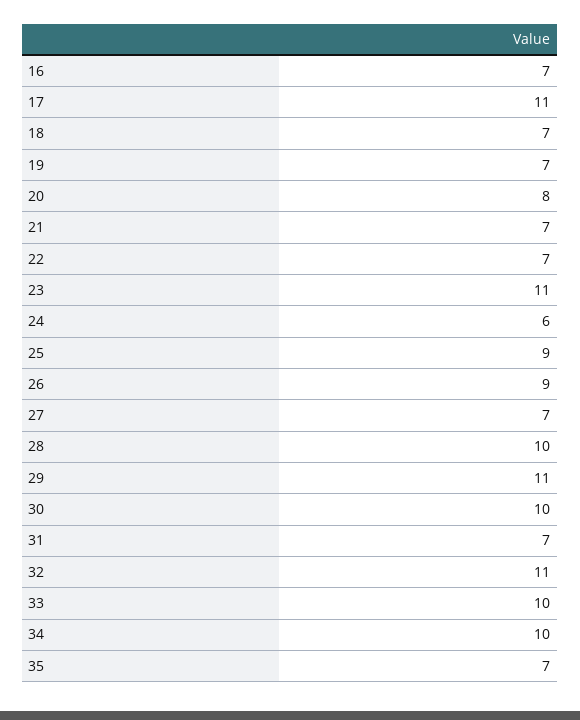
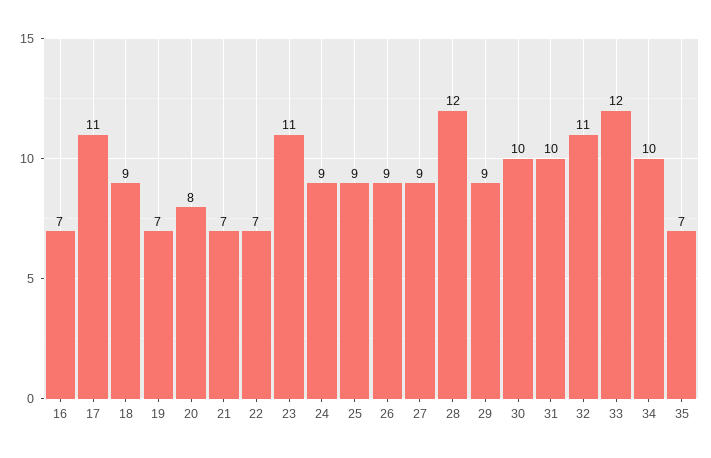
  {
    "16": 7,
    "17": 11,
-   "18": 7,
+   "18": 9,
    "19": 7,
    "20": 8,
    "21": 7,
    "22": 7,
    "23": 11,
-   "24": 6,
+   "24": 9,
    "25": 9,
    "26": 9,
-   "27": 7,
+   "27": 9,
-   "28": 10,
+   "28": 12,
-   "29": 11,
+   "29": 9,
    "30": 10,
-   "31": 7,
+   "31": 10,
    "32": 11,
-   "33": 10,
+   "33": 12,
    "34": 10,
    "35": 7
  }

